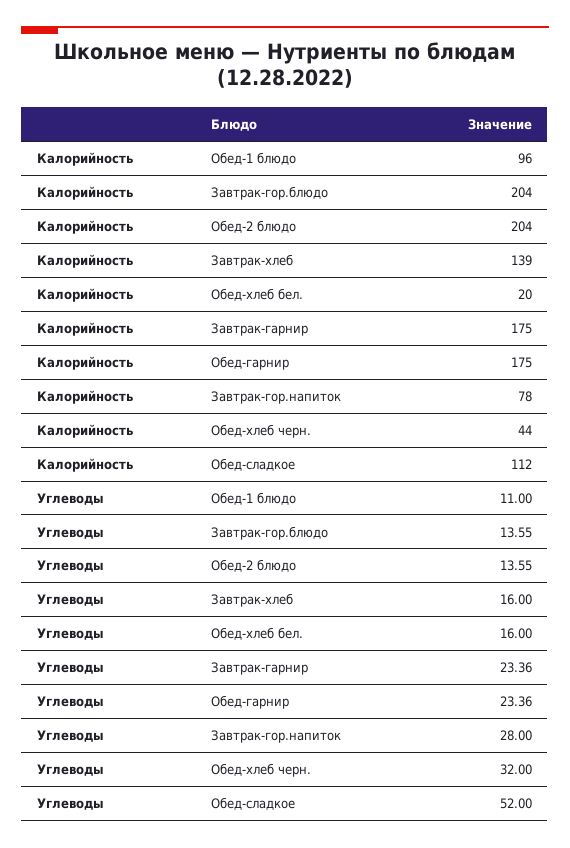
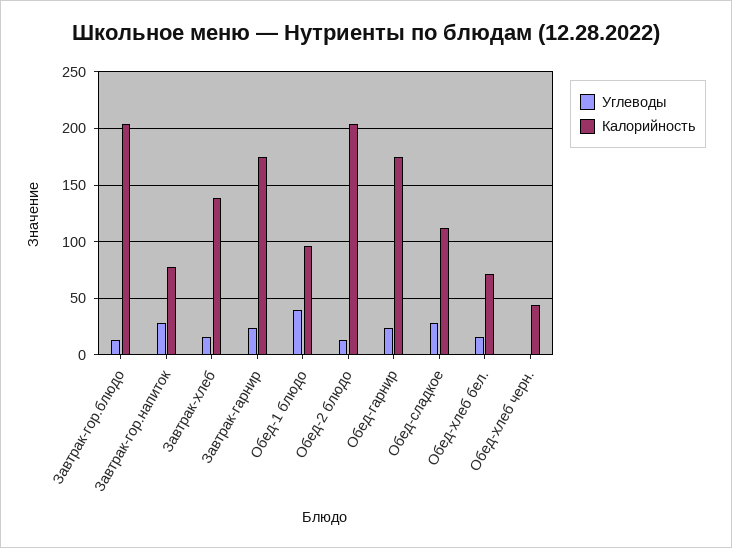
  {
    "Калорийность": {
      "Обед-1 блюдо": 96,
      "Завтрак-гор.блюдо": 204,
      "Обед-2 блюдо": 204,
      "Завтрак-хлеб": 139,
-     "Обед-хлеб бел.": 20,
+     "Обед-хлеб бел.": 70,
      "Завтрак-гарнир": 175,
      "Обед-гарнир": 175,
      "Завтрак-гор.напиток": 78,
      "Обед-хлеб черн.": 44,
      "Обед-сладкое": 112
    },
    "Углеводы": {
-     "Обед-1 блюдо": 11,
+     "Обед-1 блюдо": 40,
      "Завтрак-гор.блюдо": 13.55,
      "Обед-2 блюдо": 13.55,
      "Завтрак-хлеб": 16,
      "Обед-хлеб бел.": 16,
      "Завтрак-гарнир": 23.36,
      "Обед-гарнир": 23.36,
      "Завтрак-гор.напиток": 28,
-     "Обед-хлеб черн.": 32,
+     "Обед-хлеб черн.": 0,
-     "Обед-сладкое": 52
+     "Обед-сладкое": 30
    }
  }

